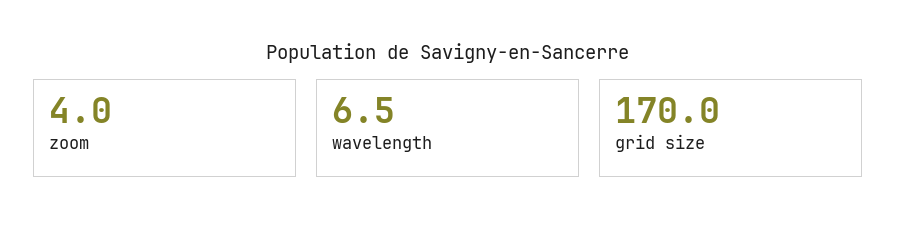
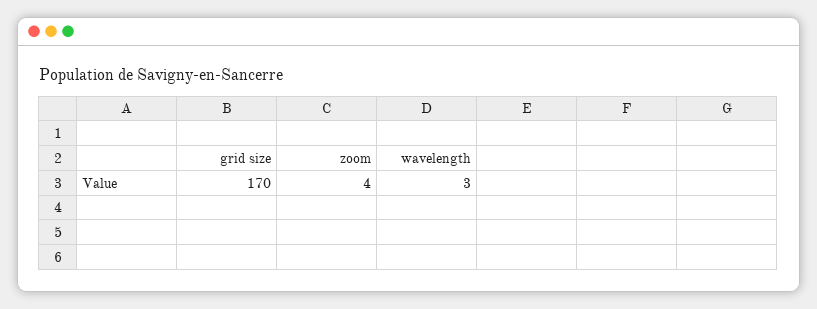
  {
    "zoom": 4,
-   "wavelength": 6.5,
+   "wavelength": 3,
    "grid size": 170
  }

